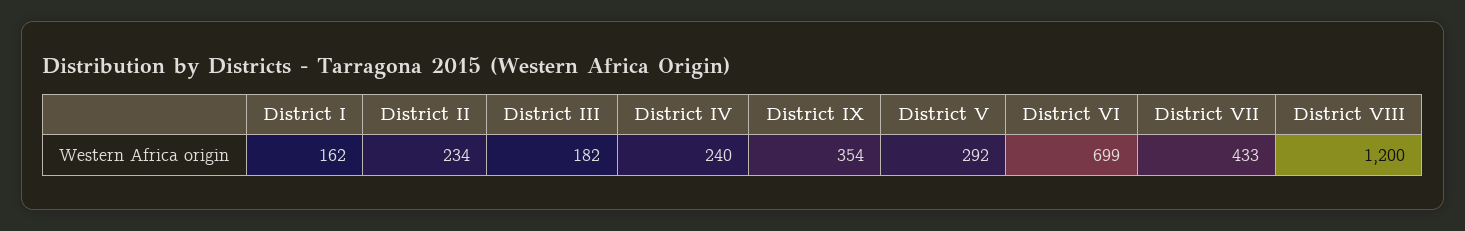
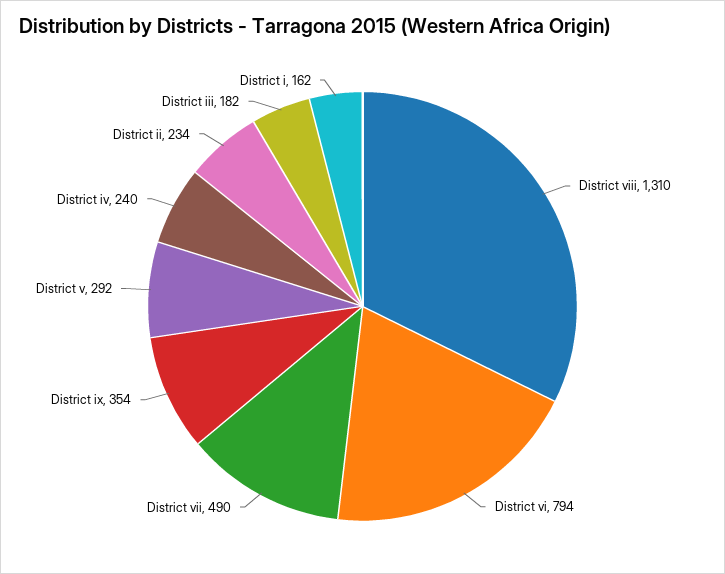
  {
    "District I": 162,
    "District II": 234,
    "District III": 182,
    "District IV": 240,
    "District IX": 354,
    "District V": 292,
-   "District VI": 699,
+   "District VI": 794,
-   "District VII": 433,
+   "District VII": 490,
-   "District VIII": 1200
+   "District VIII": 1310
  }

